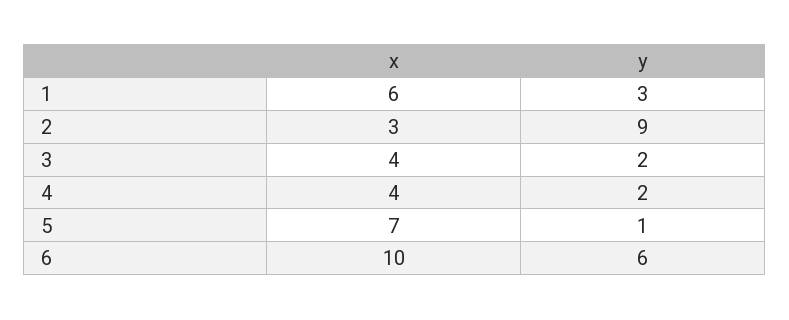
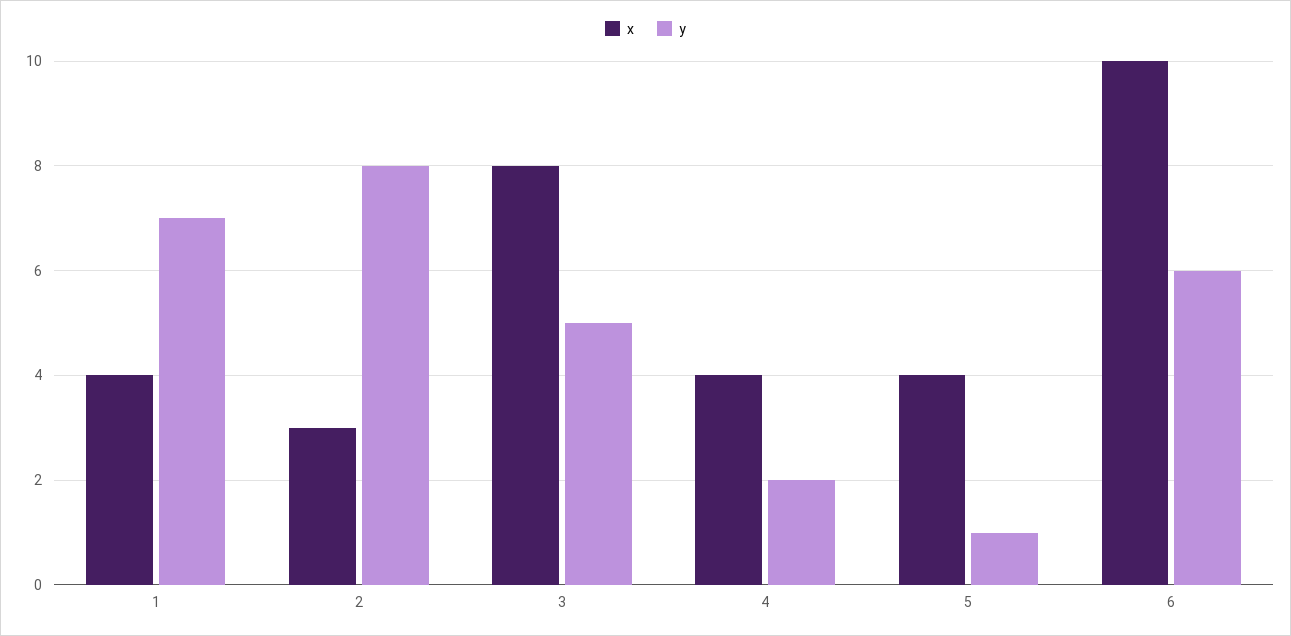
  {
    "x": {
-     "1": 6,
+     "1": 4,
      "2": 3,
-     "3": 4,
+     "3": 8,
      "4": 4,
-     "5": 7,
+     "5": 4,
      "6": 10
    },
    "y": {
-     "1": 3,
+     "1": 7,
-     "2": 9,
+     "2": 8,
-     "3": 2,
+     "3": 5,
      "4": 2,
      "5": 1,
      "6": 6
    }
  }

